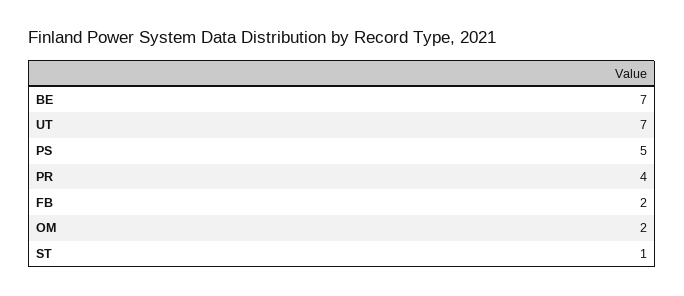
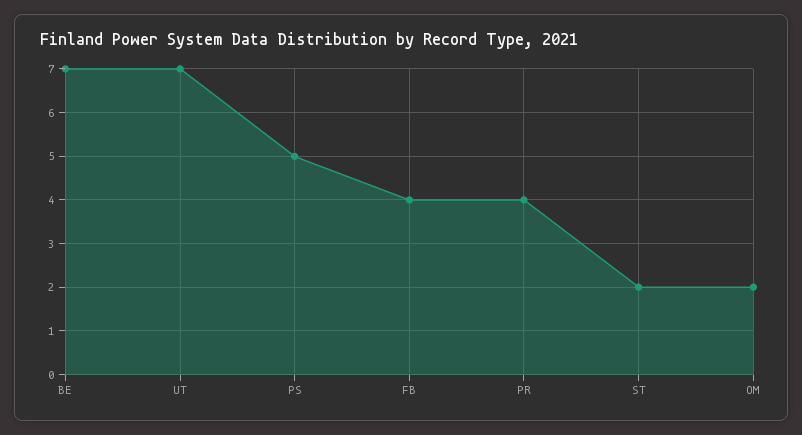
  {
    "BE": 7,
    "UT": 7,
    "PS": 5,
    "PR": 4,
-   "FB": 2,
+   "FB": 4,
    "OM": 2,
-   "ST": 1
+   "ST": 2
  }

